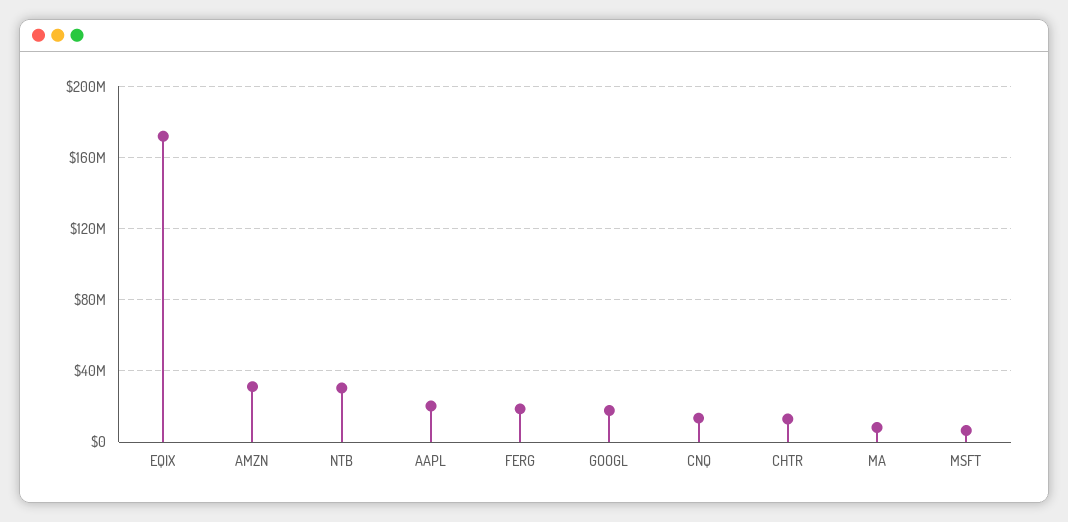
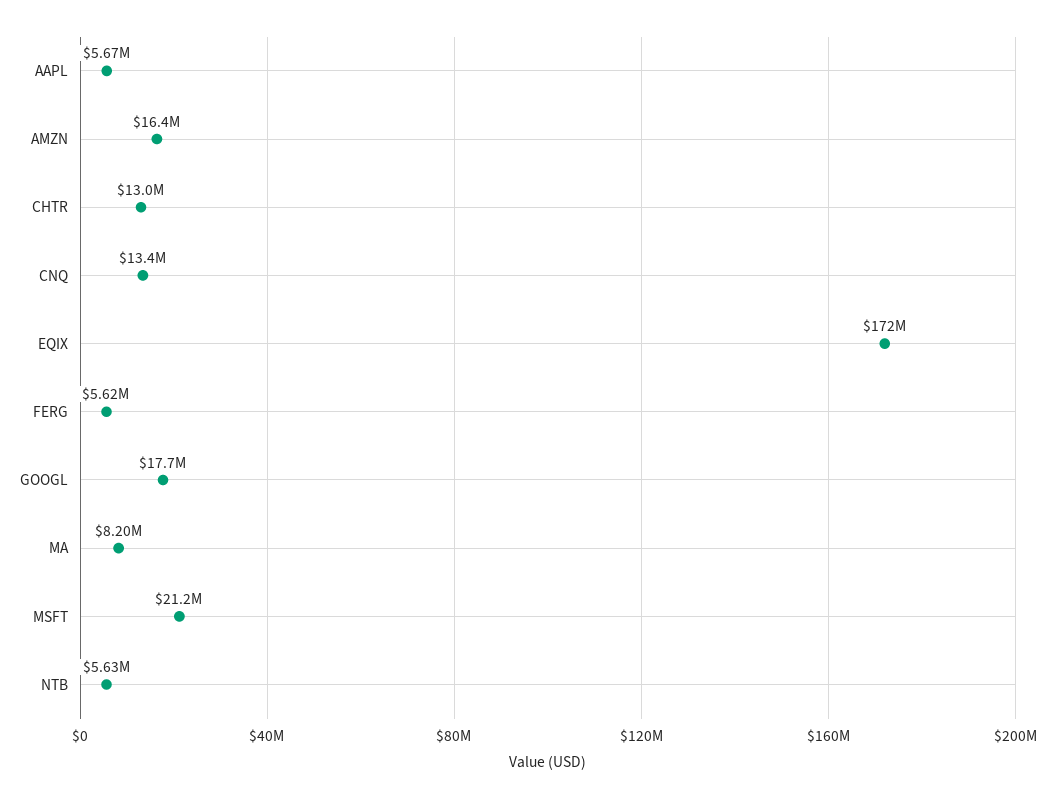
  {
    "EQIX": 172000000,
-   "AMZN": 30000000,
+   "AMZN": 16400000,
-   "NTB": 30000000,
+   "NTB": 5630000,
-   "AAPL": 20000000,
+   "AAPL": 5670000,
-   "FERG": 20000000,
+   "FERG": 5620000,
    "GOOGL": 17700000,
    "CNQ": 13400000,
    "CHTR": 13000000,
    "MA": 8200000,
-   "MSFT": 5000000
+   "MSFT": 21200000
  }

